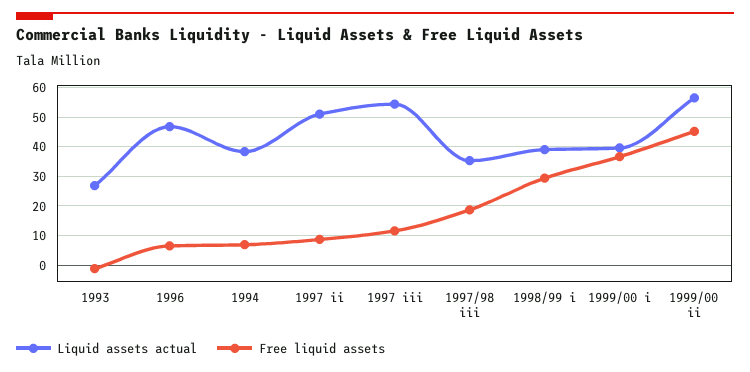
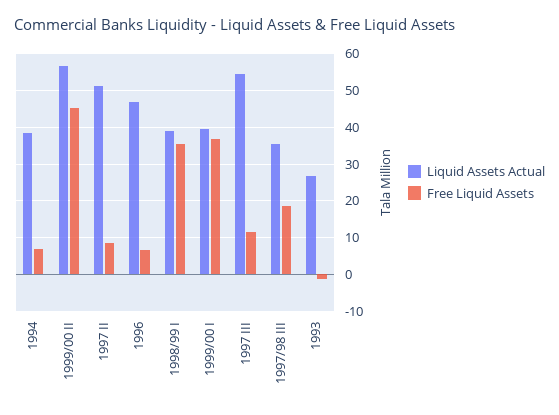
  {
    "Liquid assets actual": {
      "1993": 26,
      "1996": 46,
      "1994": 38,
      "1997 ii": 52,
      "1997 iii": 54,
      "1997/98 iii": 36,
      "1998/99 i": 40,
      "1999/00 i": 40,
      "1999/00 ii": 56
    },
    "Free liquid assets": {
      "1993": -2,
      "1996": 6,
      "1994": 6,
      "1997 ii": 8,
      "1997 iii": 12,
      "1997/98 iii": 18,
-     "1998/99 i": 30,
+     "1998/99 i": 36,
      "1999/00 i": 36,
      "1999/00 ii": 46
    }
  }

